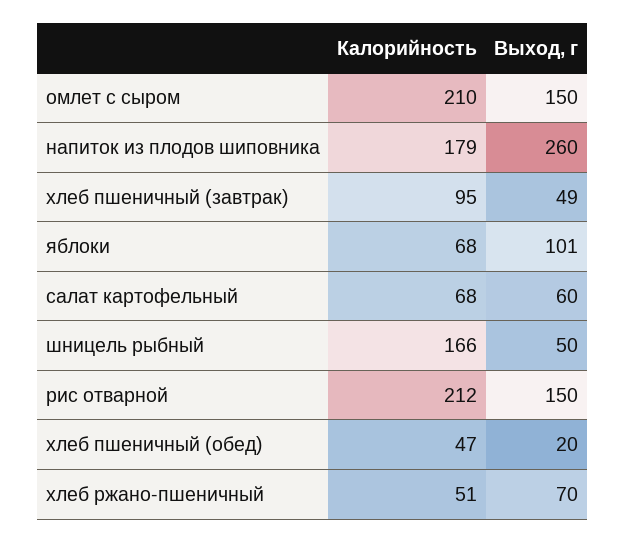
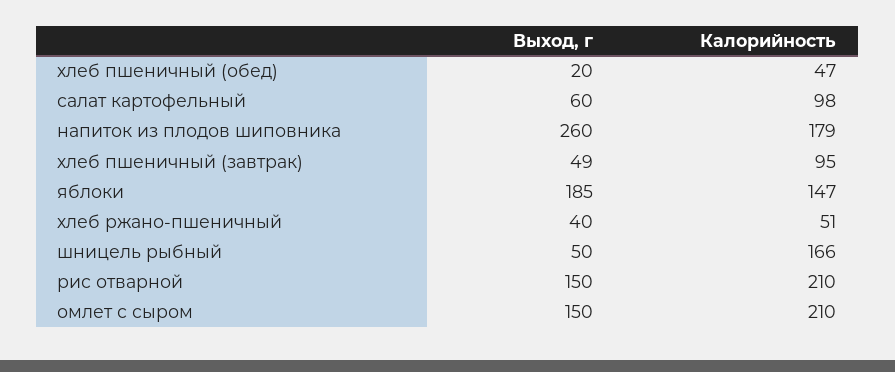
  {
    "Калорийность": {
      "омлет с сыром": 210,
      "напиток из плодов шиповника": 179,
      "хлеб пшеничный (завтрак)": 95,
-     "яблоки": 68,
+     "яблоки": 147,
-     "салат картофельный": 68,
+     "салат картофельный": 98,
      "шницель рыбный": 166,
-     "рис отварной": 212,
+     "рис отварной": 210,
      "хлеб пшеничный (обед)": 47,
      "хлеб ржано-пшеничный": 51
    },
    "Выход, г": {
      "омлет с сыром": 150,
      "напиток из плодов шиповника": 260,
      "хлеб пшеничный (завтрак)": 49,
-     "яблоки": 101,
+     "яблоки": 185,
      "салат картофельный": 60,
      "шницель рыбный": 50,
      "рис отварной": 150,
      "хлеб пшеничный (обед)": 20,
-     "хлеб ржано-пшеничный": 70
+     "хлеб ржано-пшеничный": 40
    }
  }

